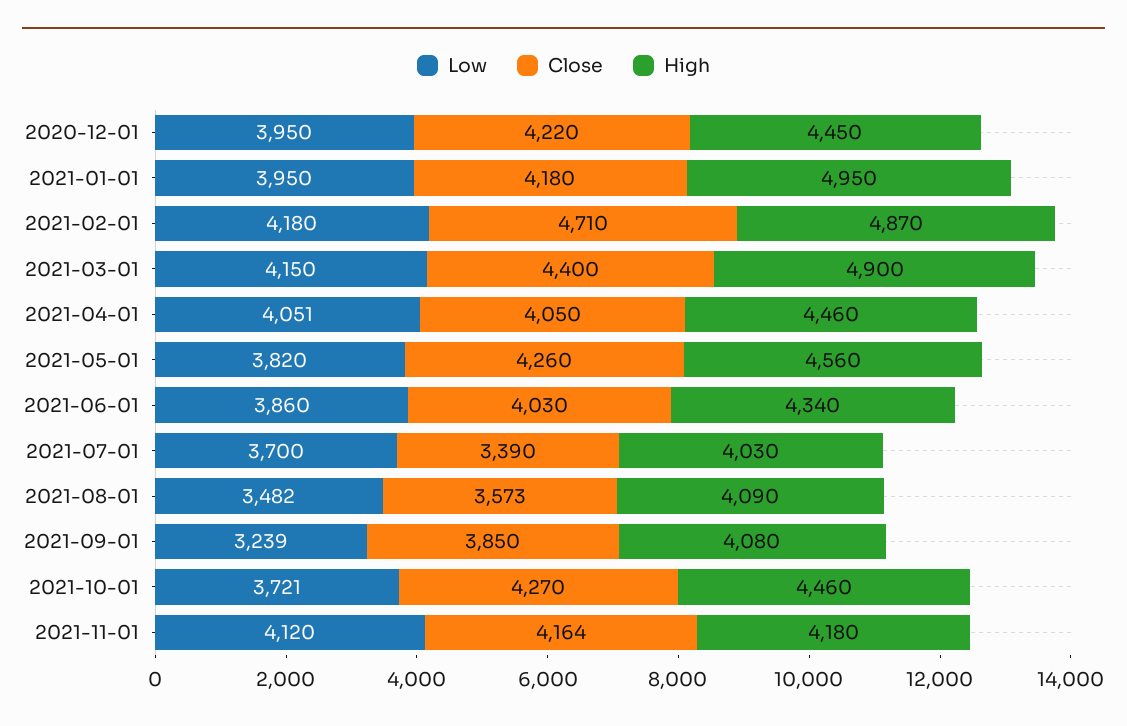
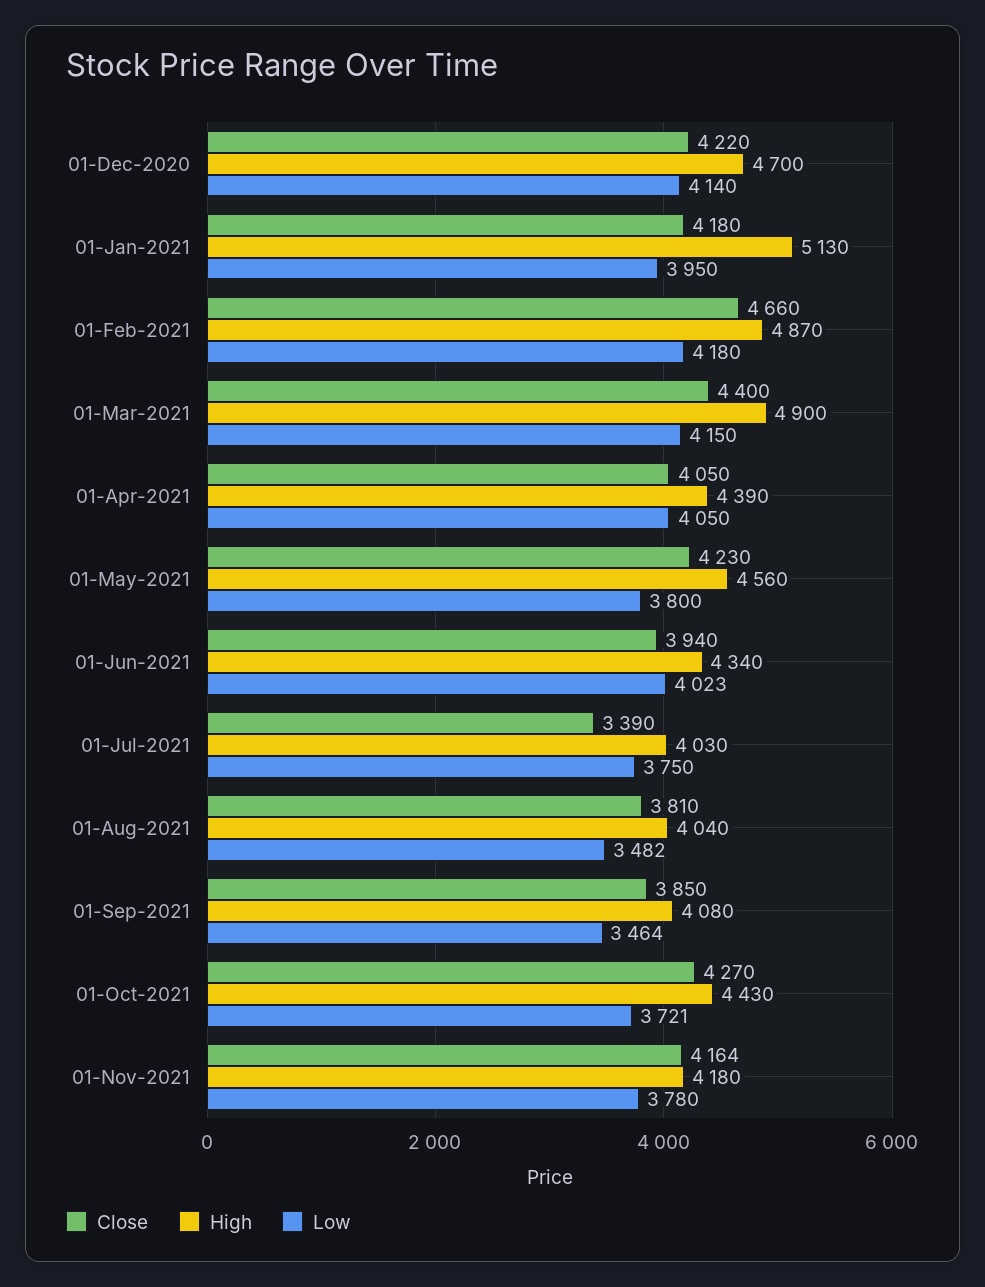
  {
    "Low": {
-     "2020-12-01": 3950,
+     "2020-12-01": 4140,
      "2021-01-01": 3950,
      "2021-02-01": 4180,
      "2021-03-01": 4150,
-     "2021-04-01": 4051,
+     "2021-04-01": 4050,
-     "2021-05-01": 3820,
+     "2021-05-01": 3800,
-     "2021-06-01": 3860,
+     "2021-06-01": 4023,
-     "2021-07-01": 3700,
+     "2021-07-01": 3750,
      "2021-08-01": 3482,
-     "2021-09-01": 3239,
+     "2021-09-01": 3464,
      "2021-10-01": 3721,
-     "2021-11-01": 4120
+     "2021-11-01": 3780
    },
    "Close": {
      "2020-12-01": 4220,
      "2021-01-01": 4180,
-     "2021-02-01": 4710,
+     "2021-02-01": 4660,
      "2021-03-01": 4400,
      "2021-04-01": 4050,
-     "2021-05-01": 4260,
+     "2021-05-01": 4230,
-     "2021-06-01": 4030,
+     "2021-06-01": 3940,
      "2021-07-01": 3390,
-     "2021-08-01": 3573,
+     "2021-08-01": 3810,
      "2021-09-01": 3850,
      "2021-10-01": 4270,
      "2021-11-01": 4164
    },
    "High": {
-     "2020-12-01": 4450,
+     "2020-12-01": 4700,
-     "2021-01-01": 4950,
+     "2021-01-01": 5130,
      "2021-02-01": 4870,
      "2021-03-01": 4900,
-     "2021-04-01": 4460,
+     "2021-04-01": 4390,
      "2021-05-01": 4560,
      "2021-06-01": 4340,
      "2021-07-01": 4030,
-     "2021-08-01": 4090,
+     "2021-08-01": 4040,
      "2021-09-01": 4080,
-     "2021-10-01": 4460,
+     "2021-10-01": 4430,
      "2021-11-01": 4180
    }
  }

